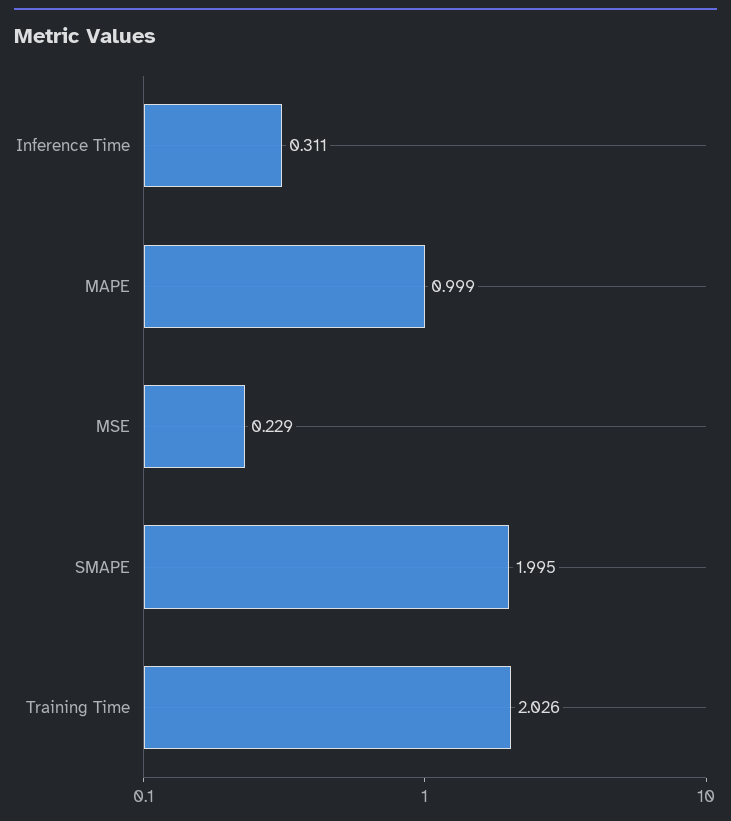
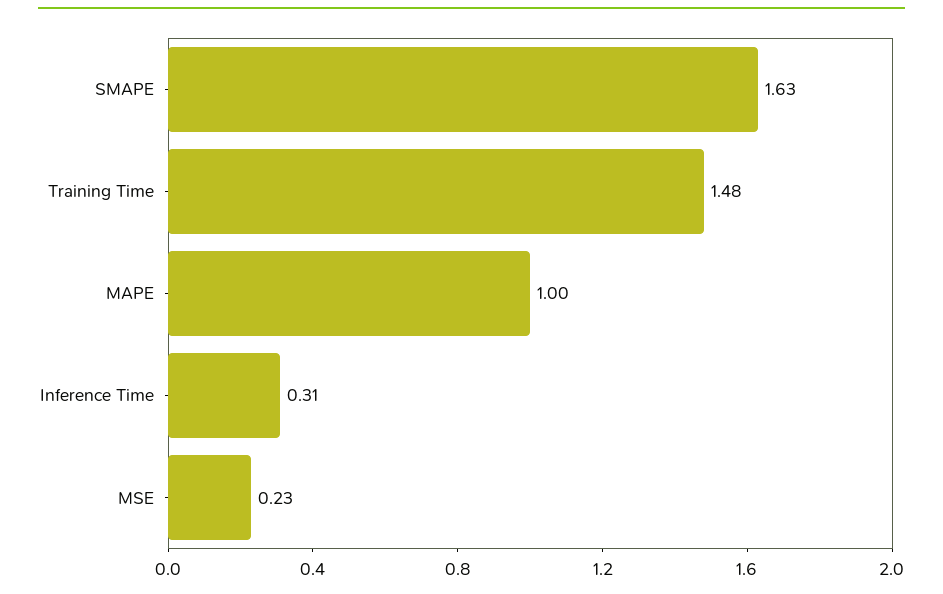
  {
    "Inference Time": 0.311,
    "MAPE": 0.999,
    "MSE": 0.229,
-   "SMAPE": 1.995,
+   "SMAPE": 1.63,
-   "Training Time": 2.026
+   "Training Time": 1.48
  }

